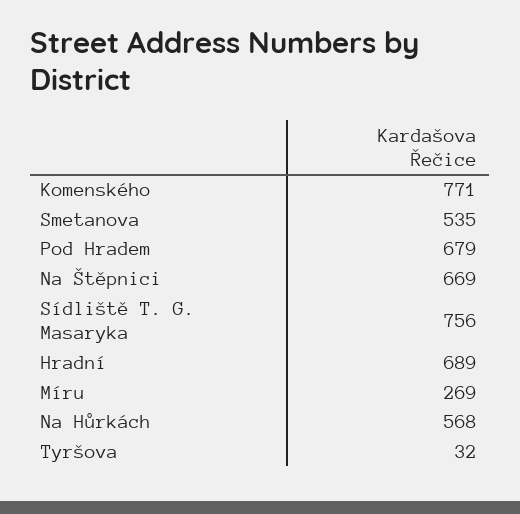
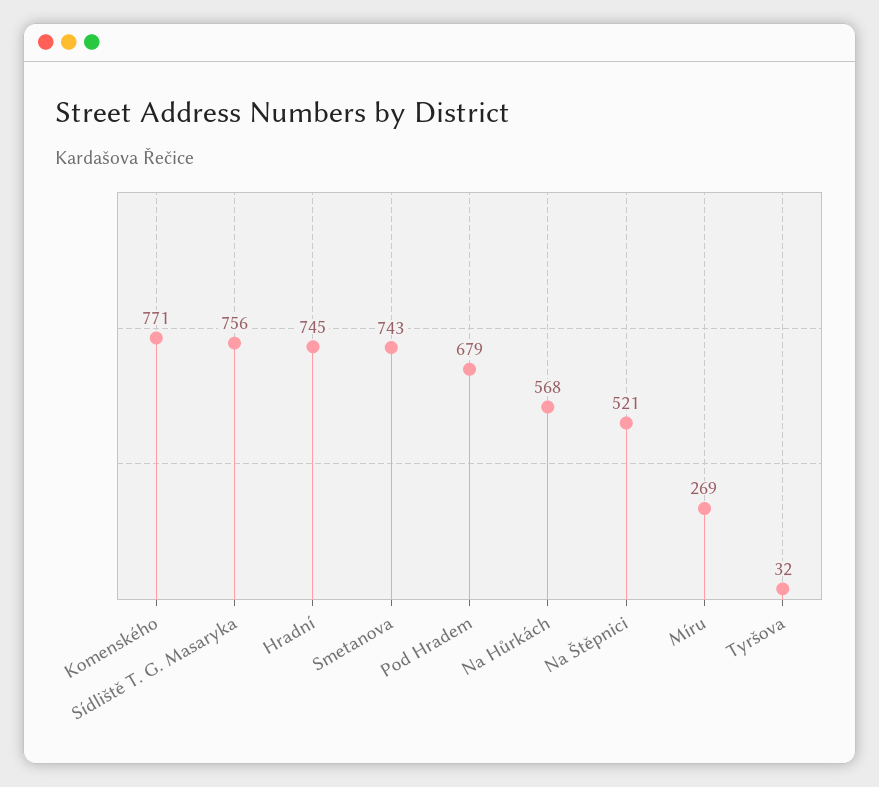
  {
    "Komenského": 771,
-   "Smetanova": 535,
+   "Smetanova": 743,
    "Pod Hradem": 679,
-   "Na Štěpnici": 669,
+   "Na Štěpnici": 521,
    "Sídliště T. G. Masaryka": 756,
-   "Hradní": 689,
+   "Hradní": 745,
    "Míru": 269,
    "Na Hůrkách": 568,
    "Tyršova": 32
  }

